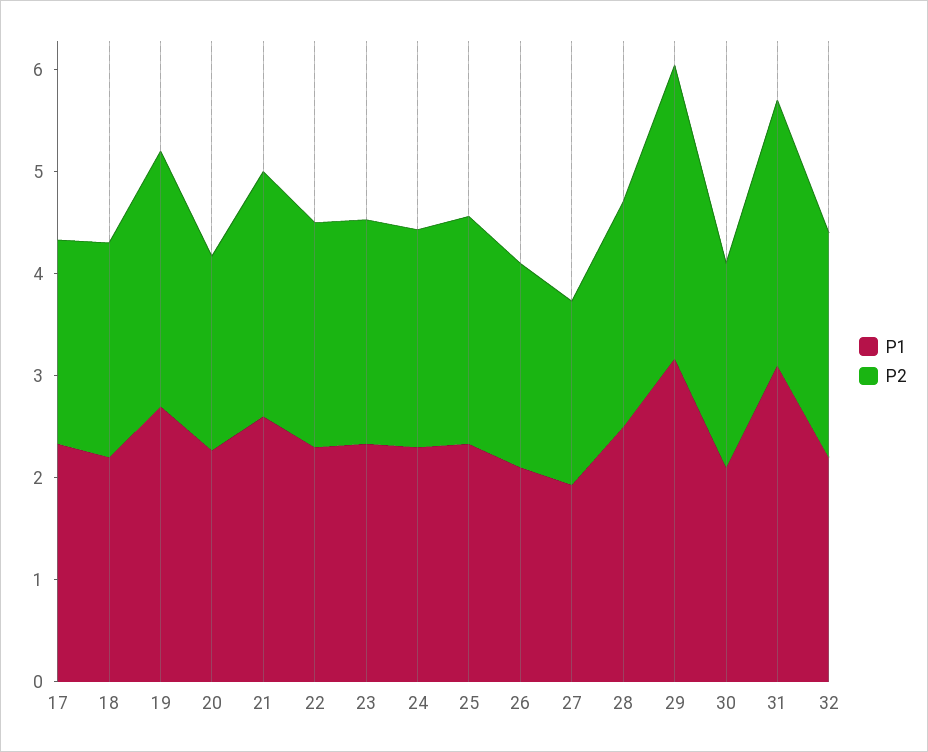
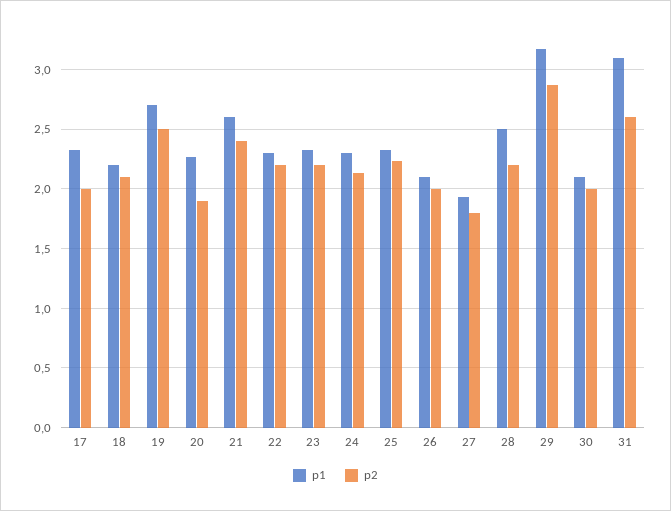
  {
    "P1": {
      "17": 2.3,
      "18": 2.2,
      "19": 2.7,
      "20": 2.3,
      "21": 2.6,
      "22": 2.3,
      "23": 2.3,
      "24": 2.3,
      "25": 2.3,
      "26": 2.1,
      "27": 1.9,
      "28": 2.5,
      "29": 3.2,
      "30": 2.1,
-     "31": 3.1,
+     "31": 3.1
-     "32": 2.2
    },
    "P2": {
      "17": 2,
      "18": 2.1,
      "19": 2.5,
      "20": 1.9,
      "21": 2.4,
      "22": 2.2,
      "23": 2.2,
      "24": 2.1,
      "25": 2.2,
      "26": 2,
      "27": 1.8,
      "28": 2.2,
      "29": 2.9,
      "30": 2,
-     "31": 2.6,
+     "31": 2.6
-     "32": 2.2
    }
  }

